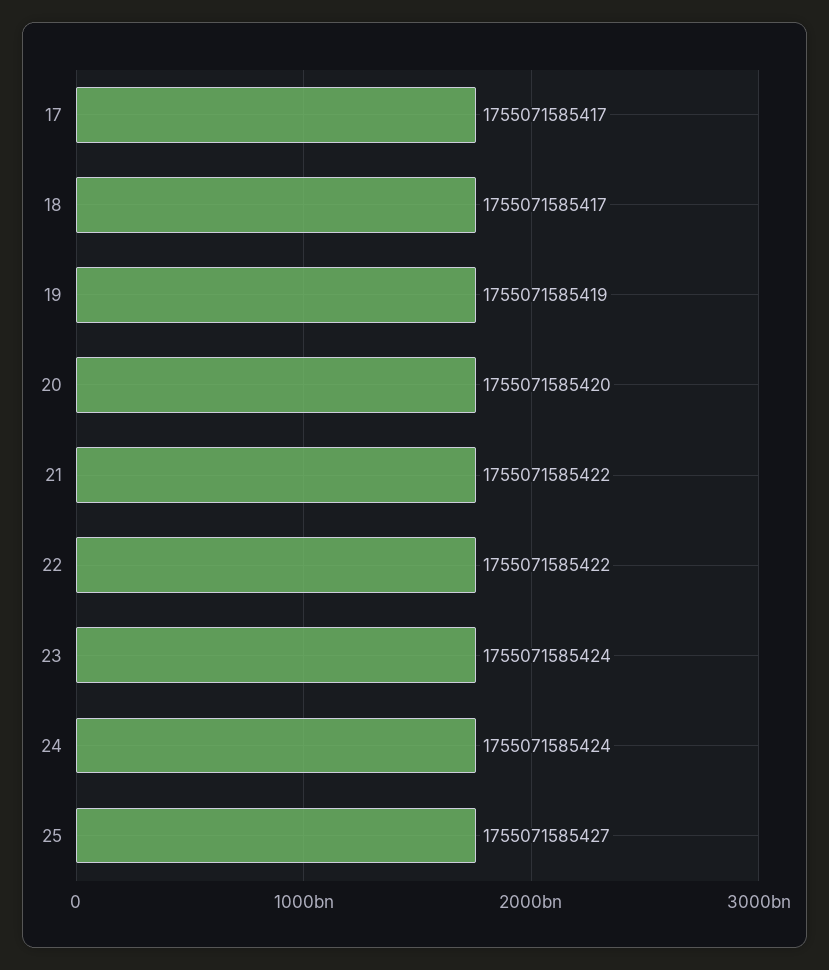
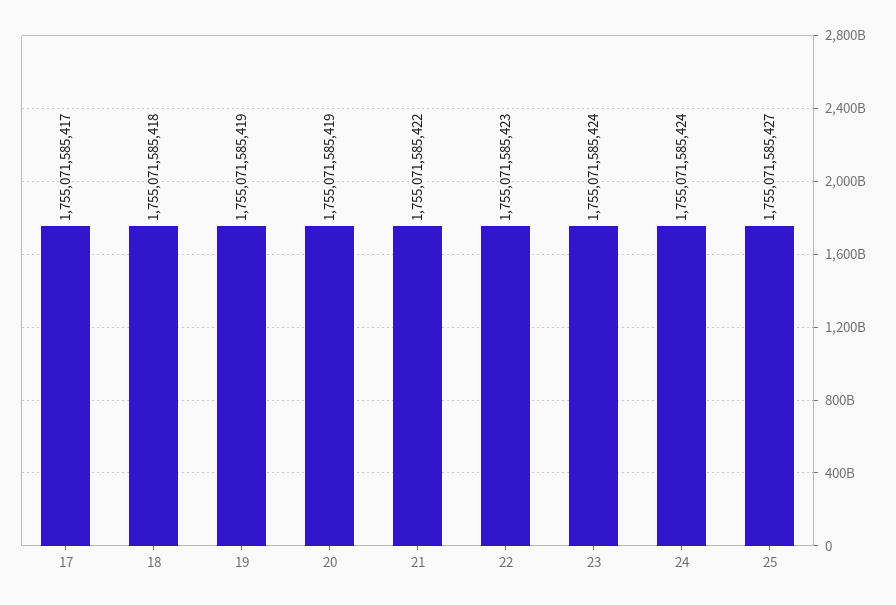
  {
    "17": 1755071585417,
-   "18": 1755071585417,
+   "18": 1755071585418,
    "19": 1755071585419,
-   "20": 1755071585420,
+   "20": 1755071585419,
    "21": 1755071585422,
-   "22": 1755071585422,
+   "22": 1755071585423,
    "23": 1755071585424,
    "24": 1755071585424,
    "25": 1755071585427
  }

